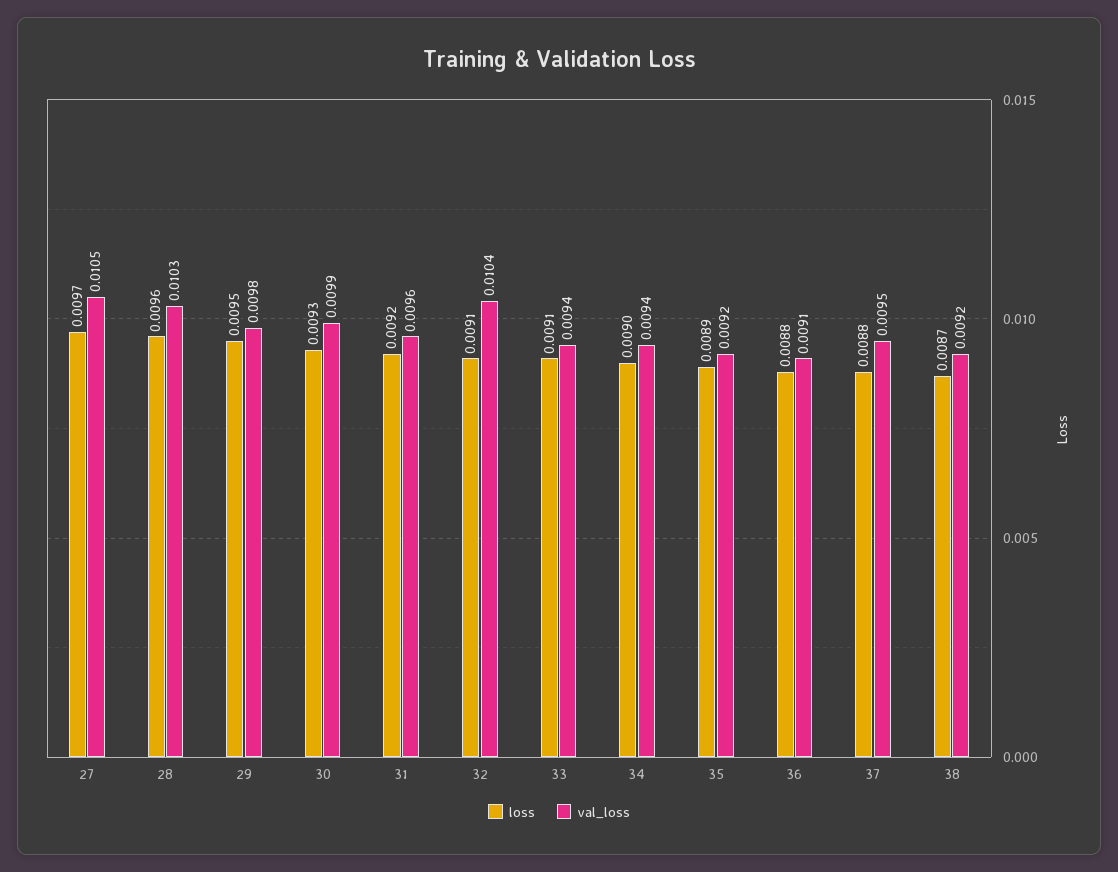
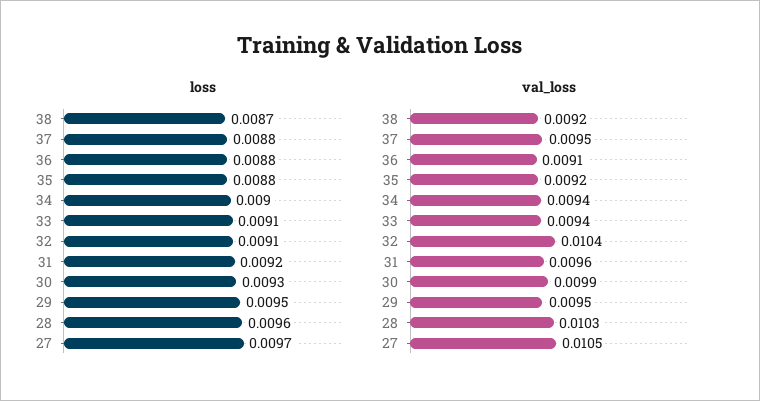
  {
    "loss": {
      "27": 0.0097,
      "28": 0.0096,
      "29": 0.0095,
      "30": 0.0093,
      "31": 0.0092,
      "32": 0.0091,
      "33": 0.0091,
      "34": 0.009,
-     "35": 0.0089,
+     "35": 0.0088,
      "36": 0.0088,
      "37": 0.0088,
      "38": 0.0087
    },
    "val_loss": {
      "27": 0.0105,
      "28": 0.0103,
-     "29": 0.0098,
+     "29": 0.0095,
      "30": 0.0099,
      "31": 0.0096,
      "32": 0.0104,
      "33": 0.0094,
      "34": 0.0094,
      "35": 0.0092,
      "36": 0.0091,
      "37": 0.0095,
      "38": 0.0092
    }
  }

